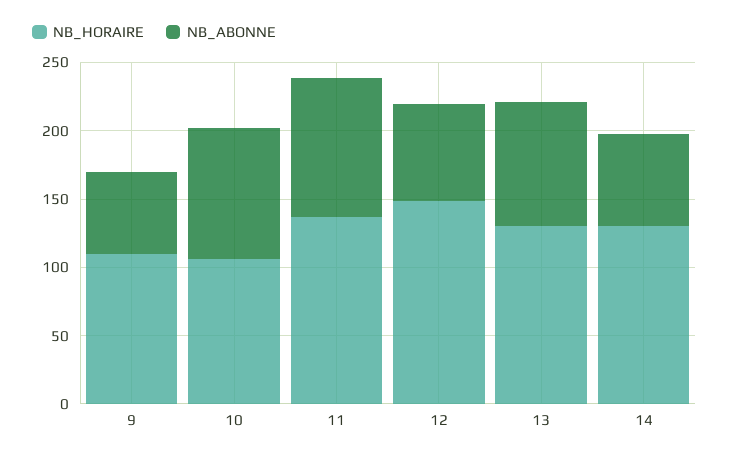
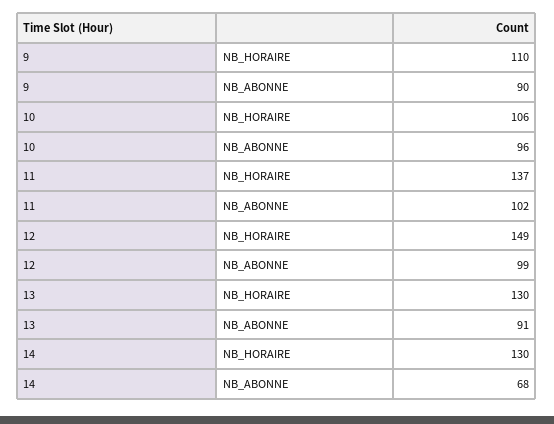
  {
    "NB_HORAIRE": {
      "9": 110,
      "10": 106,
      "11": 137,
      "12": 149,
      "13": 130,
      "14": 130
    },
    "NB_ABONNE": {
-     "9": 60,
+     "9": 90,
      "10": 96,
      "11": 102,
-     "12": 70,
+     "12": 99,
      "13": 91,
      "14": 68
    }
  }

